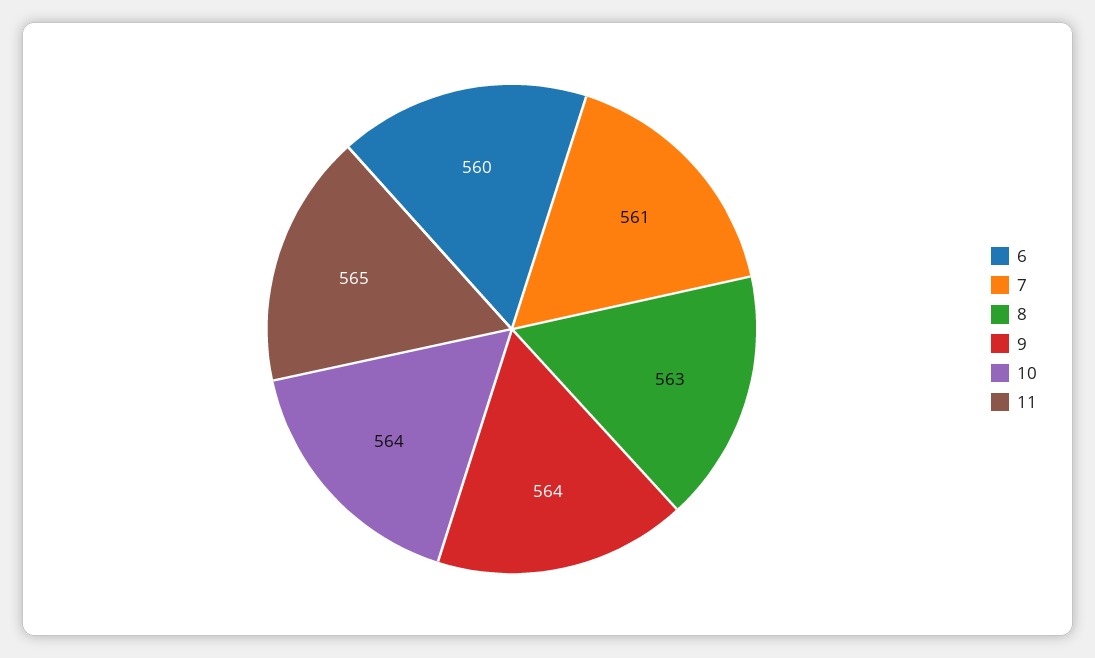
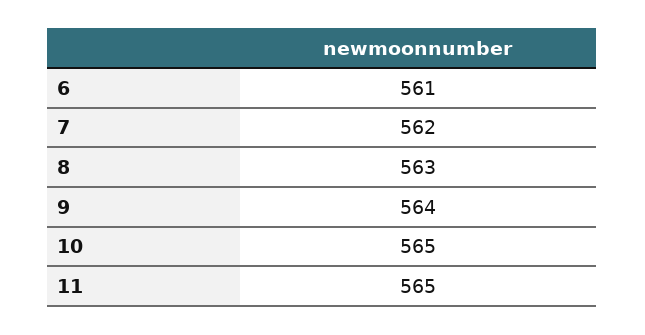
  {
-   "6": 560,
+   "6": 561,
-   "7": 561,
+   "7": 562,
    "8": 563,
    "9": 564,
-   "10": 564,
+   "10": 565,
    "11": 565
  }

